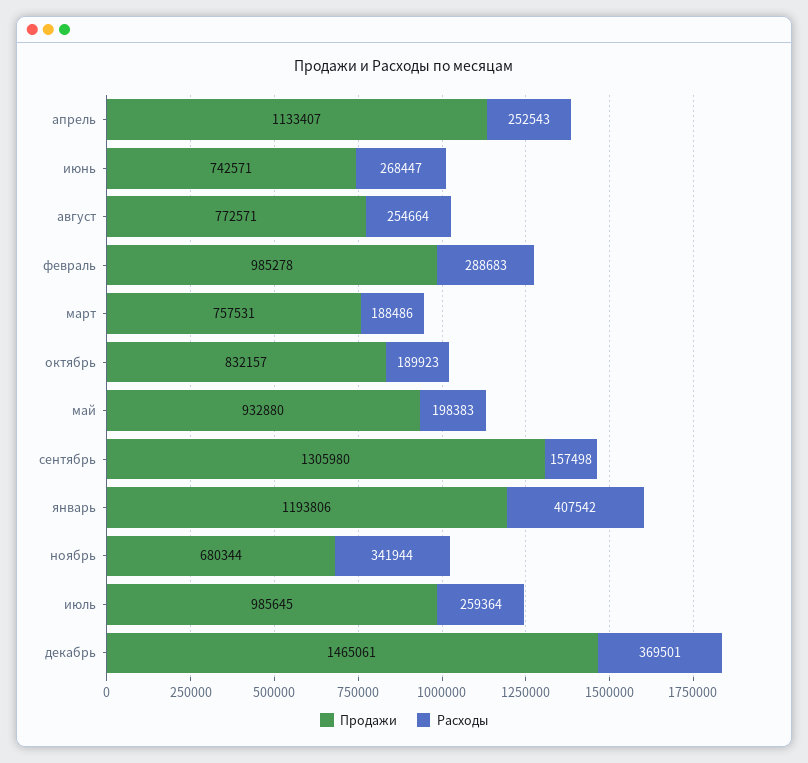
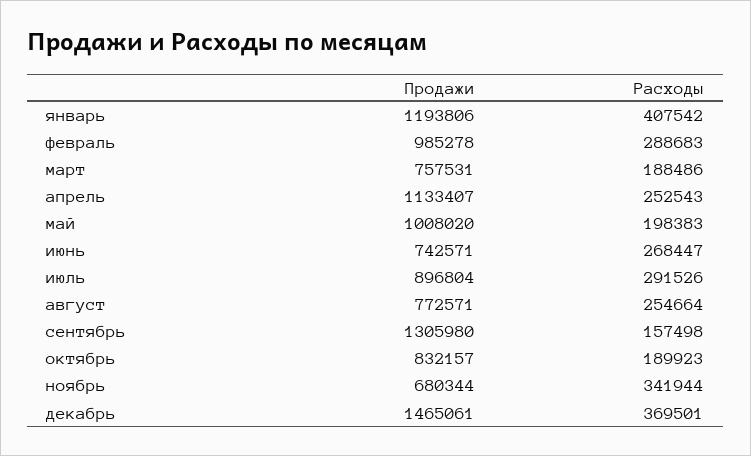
  {
    "Продажи": {
      "апрель": 1133407,
      "июнь": 742571,
      "август": 772571,
      "февраль": 985278,
      "март": 757531,
      "октябрь": 832157,
-     "май": 932880,
+     "май": 1008020,
      "сентябрь": 1305980,
      "январь": 1193806,
      "ноябрь": 680344,
-     "июль": 985645,
+     "июль": 896804,
      "декабрь": 1465061
    },
    "Расходы": {
      "апрель": 252543,
      "июнь": 268447,
      "август": 254664,
      "февраль": 288683,
      "март": 188486,
      "октябрь": 189923,
      "май": 198383,
      "сентябрь": 157498,
      "январь": 407542,
      "ноябрь": 341944,
-     "июль": 259364,
+     "июль": 291526,
      "декабрь": 369501
    }
  }

